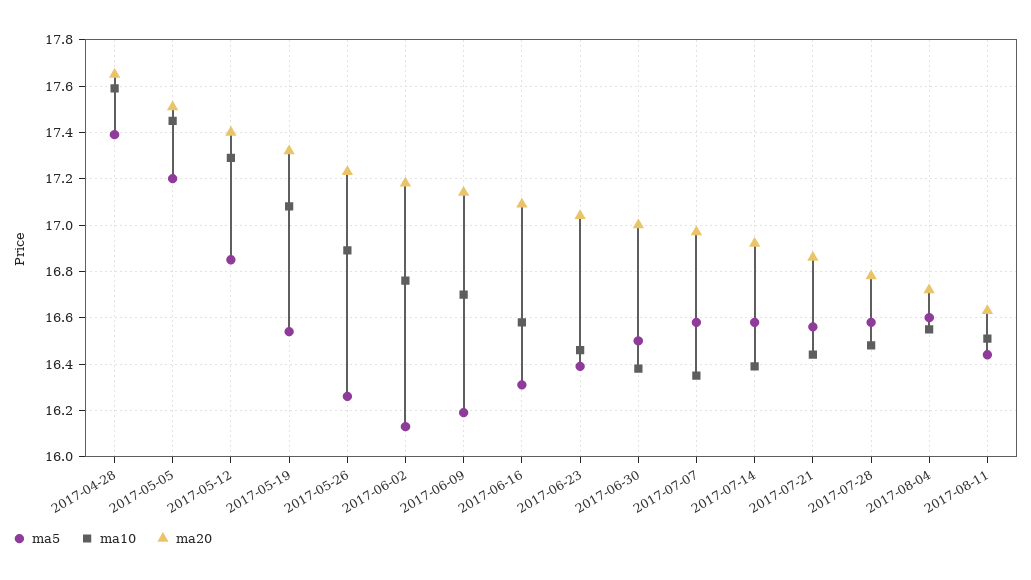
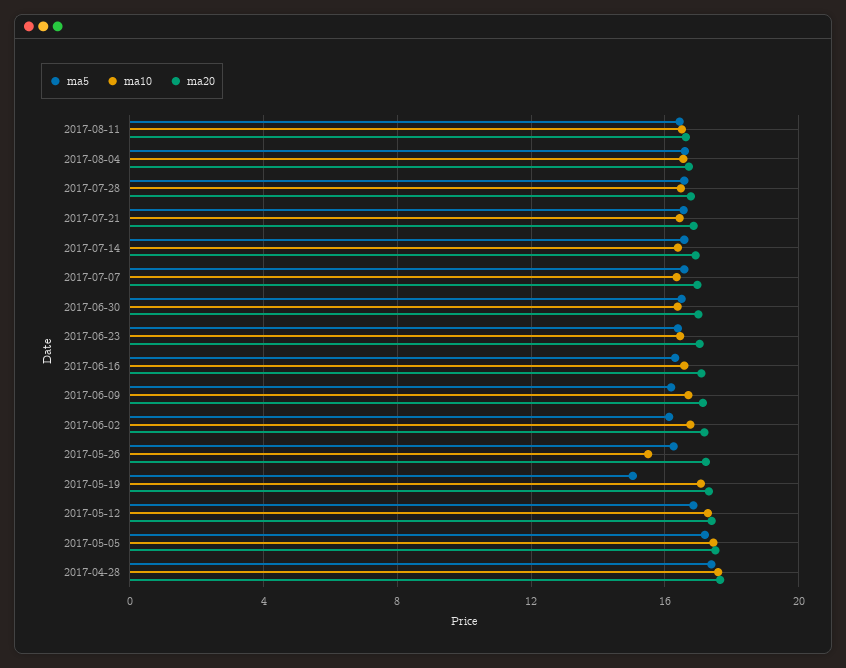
  {
    "ma5": {
      "2017-04-28": 17.4,
      "2017-05-05": 17.2,
      "2017-05-12": 16.85,
-     "2017-05-19": 16.55,
+     "2017-05-19": 15,
      "2017-05-26": 16.25,
      "2017-06-02": 16.15,
      "2017-06-09": 16.2,
      "2017-06-16": 16.3,
      "2017-06-23": 16.4,
      "2017-06-30": 16.5,
      "2017-07-07": 16.6,
      "2017-07-14": 16.6,
      "2017-07-21": 16.55,
      "2017-07-28": 16.6,
      "2017-08-04": 16.6,
      "2017-08-11": 16.45
    },
    "ma10": {
      "2017-04-28": 17.6,
      "2017-05-05": 17.45,
      "2017-05-12": 17.3,
      "2017-05-19": 17.1,
-     "2017-05-26": 16.9,
+     "2017-05-26": 15.5,
      "2017-06-02": 16.75,
      "2017-06-09": 16.7,
      "2017-06-16": 16.6,
      "2017-06-23": 16.45,
      "2017-06-30": 16.4,
      "2017-07-07": 16.35,
      "2017-07-14": 16.4,
      "2017-07-21": 16.45,
      "2017-07-28": 16.5,
      "2017-08-04": 16.55,
      "2017-08-11": 16.5
    },
    "ma20": {
      "2017-04-28": 17.65,
      "2017-05-05": 17.5,
      "2017-05-12": 17.4,
      "2017-05-19": 17.3,
      "2017-05-26": 17.25,
      "2017-06-02": 17.2,
      "2017-06-09": 17.15,
      "2017-06-16": 17.1,
      "2017-06-23": 17.05,
      "2017-06-30": 17,
      "2017-07-07": 16.95,
      "2017-07-14": 16.9,
      "2017-07-21": 16.85,
      "2017-07-28": 16.8,
      "2017-08-04": 16.7,
      "2017-08-11": 16.65
    }
  }

